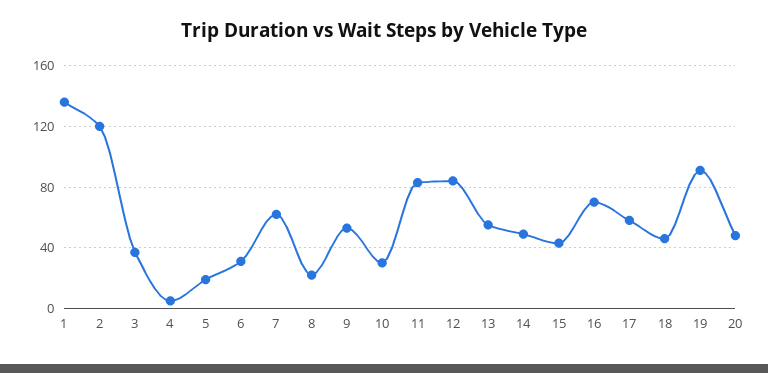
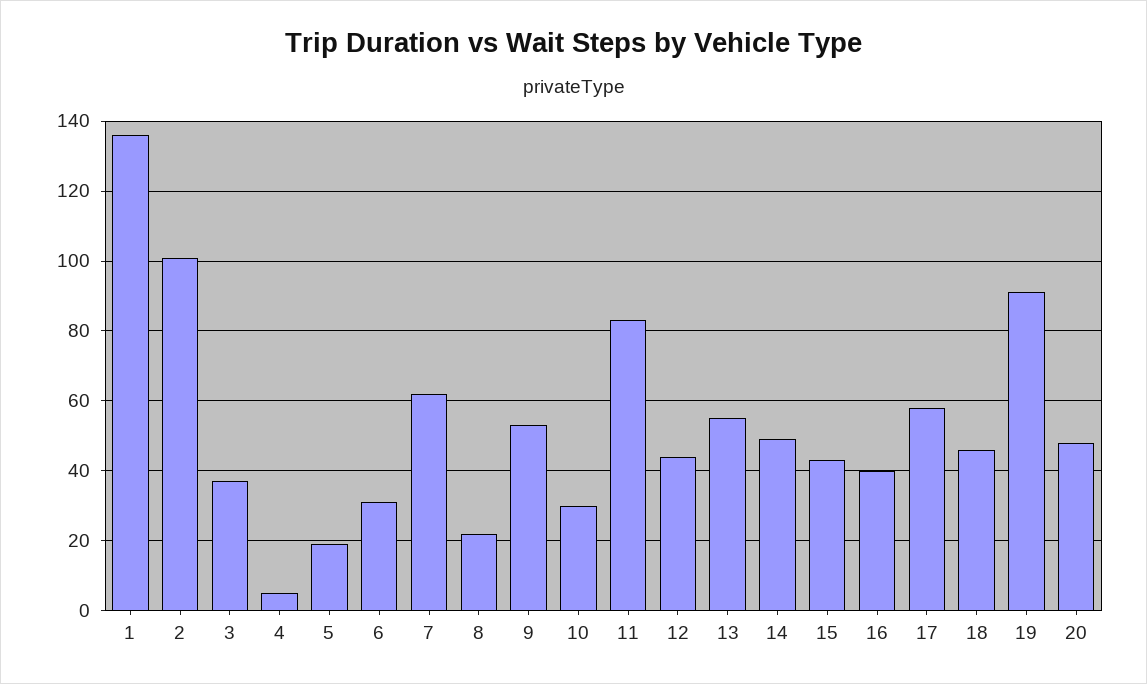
  {
    "1": 135,
-   "2": 120,
+   "2": 100,
    "3": 35,
    "4": 5,
    "5": 20,
    "6": 30,
    "7": 60,
    "8": 20,
    "9": 55,
    "10": 30,
    "11": 85,
-   "12": 85,
+   "12": 45,
    "13": 55,
    "14": 50,
    "15": 45,
-   "16": 70,
+   "16": 40,
    "17": 60,
    "18": 45,
    "19": 90,
    "20": 50
  }

